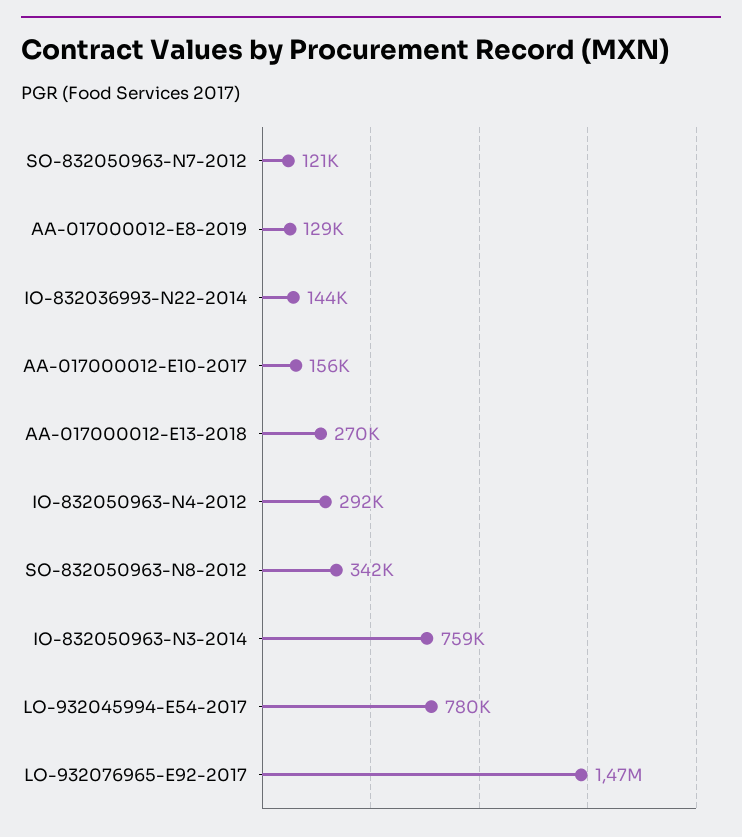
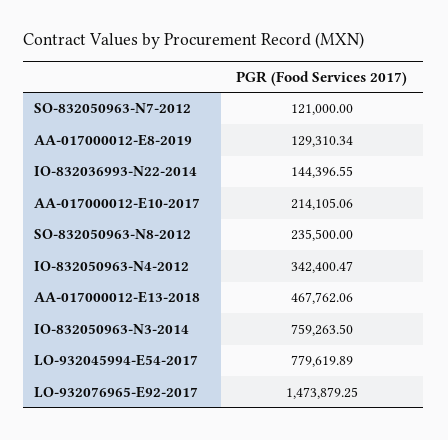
  {
    "SO-832050963-N7-2012": 121000,
    "AA-017000012-E8-2019": 129310.34,
    "IO-832036993-N22-2014": 144396.55,
-   "AA-017000012-E10-2017": 156000,
+   "AA-017000012-E10-2017": 214105.06,
-   "AA-017000012-E13-2018": 270000,
+   "AA-017000012-E13-2018": 467762.06,
-   "IO-832050963-N4-2012": 292000,
+   "IO-832050963-N4-2012": 342400.47,
-   "SO-832050963-N8-2012": 342000,
+   "SO-832050963-N8-2012": 235500,
    "IO-832050963-N3-2014": 759263.5,
    "LO-932045994-E54-2017": 779619.89,
    "LO-932076965-E92-2017": 1473879.25
  }

